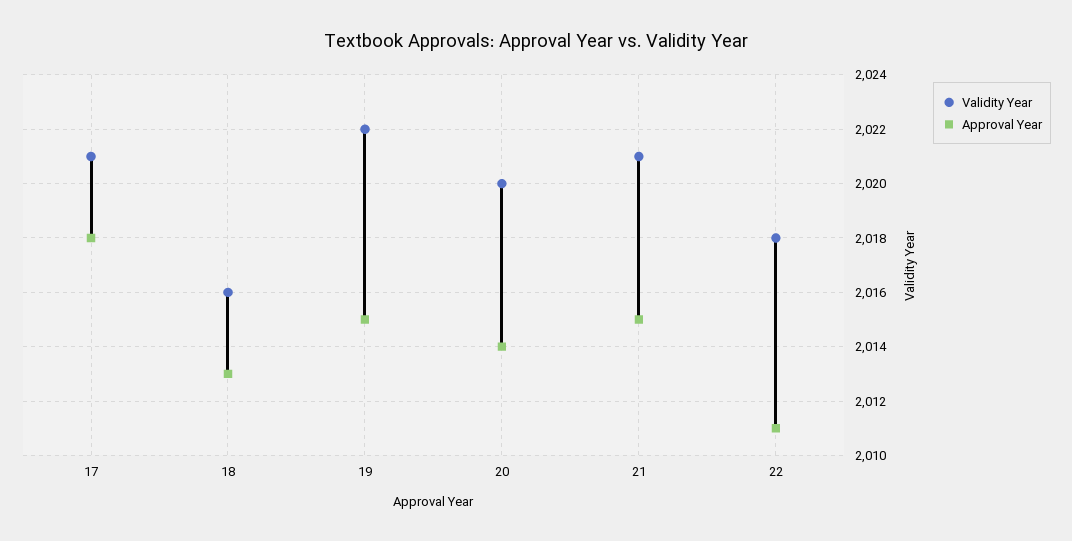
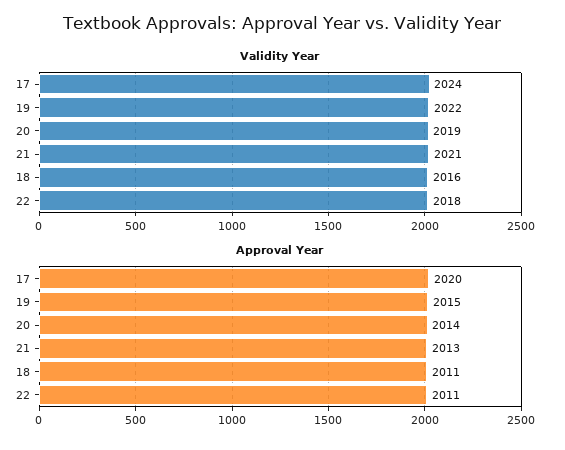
  {
    "Validity Year": {
-     "17": 2021,
+     "17": 2024,
      "18": 2016,
      "19": 2022,
-     "20": 2020,
+     "20": 2019,
      "21": 2021,
      "22": 2018
    },
    "Approval Year": {
-     "17": 2018,
+     "17": 2020,
-     "18": 2013,
+     "18": 2011,
      "19": 2015,
      "20": 2014,
-     "21": 2015,
+     "21": 2013,
      "22": 2011
    }
  }

